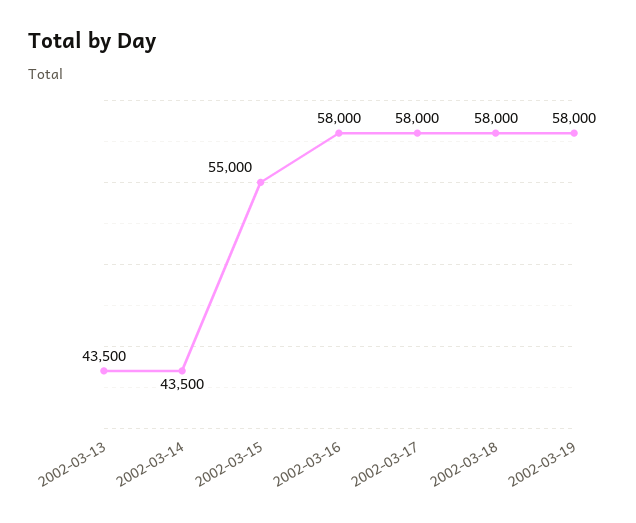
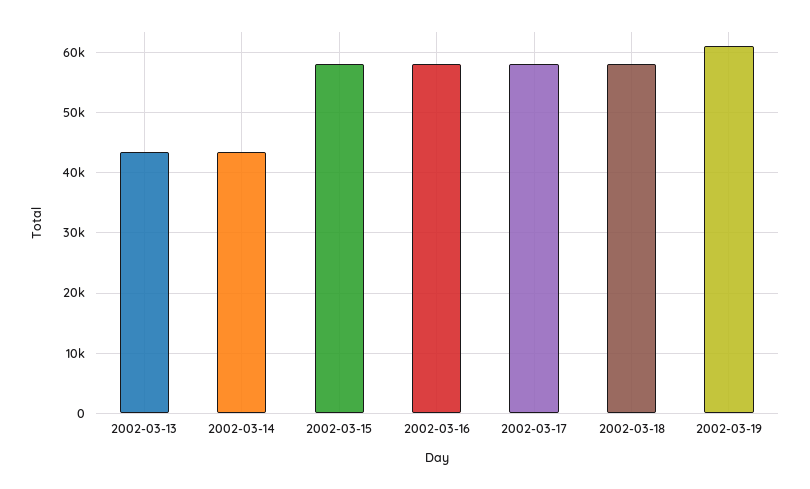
  {
    "2002-03-13": 43500,
    "2002-03-14": 43500,
-   "2002-03-15": 55000,
+   "2002-03-15": 58000,
    "2002-03-16": 58000,
    "2002-03-17": 58000,
    "2002-03-18": 58000,
-   "2002-03-19": 58000
+   "2002-03-19": 61000
  }

